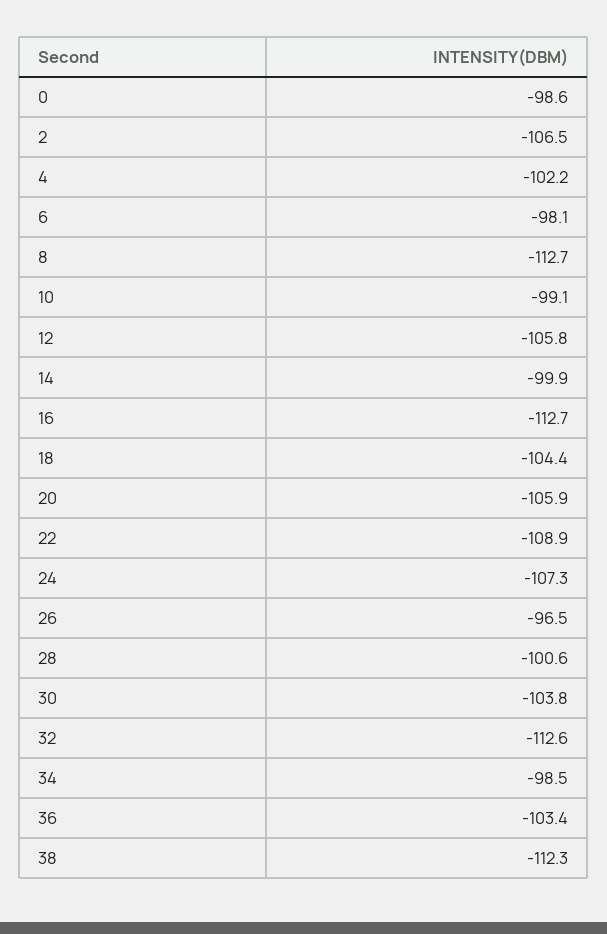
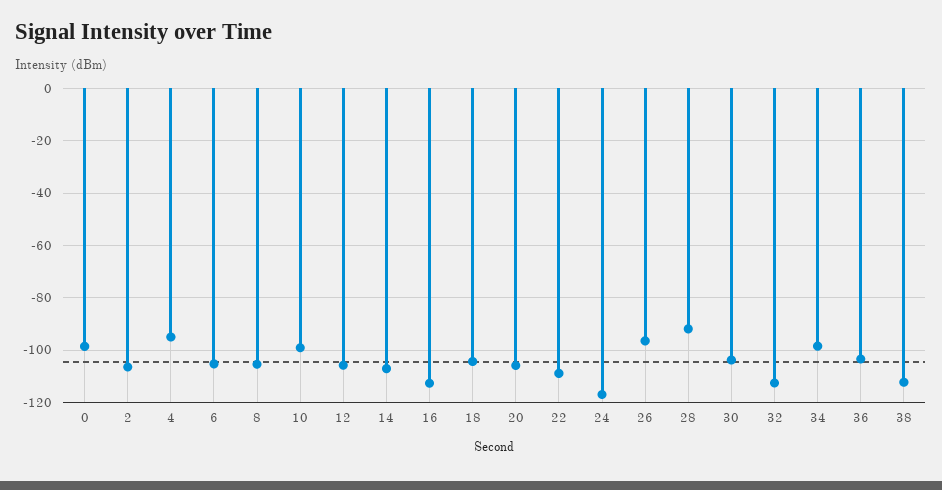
  {
    "0": -98.6,
    "2": -106.5,
-   "4": -102.2,
+   "4": -95,
-   "6": -98.1,
+   "6": -105,
-   "8": -112.7,
+   "8": -105,
    "10": -99.1,
    "12": -105.8,
-   "14": -99.9,
+   "14": -107.5,
    "16": -112.7,
    "18": -104.4,
    "20": -105.9,
    "22": -108.9,
-   "24": -107.3,
+   "24": -117.5,
    "26": -96.5,
-   "28": -100.6,
+   "28": -92.5,
    "30": -103.8,
    "32": -112.6,
    "34": -98.5,
    "36": -103.4,
    "38": -112.3
  }

